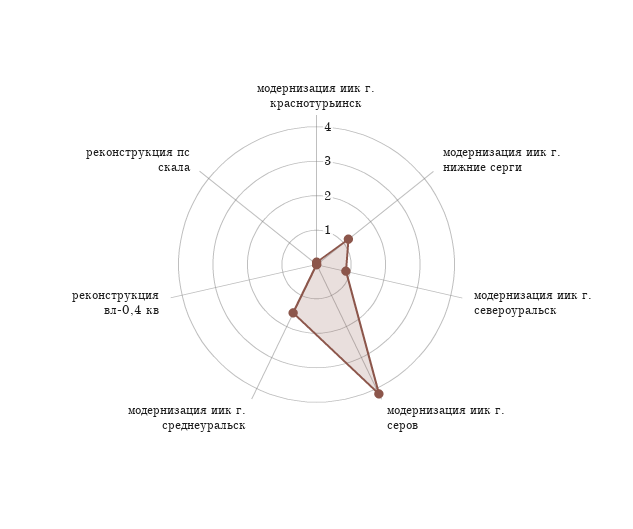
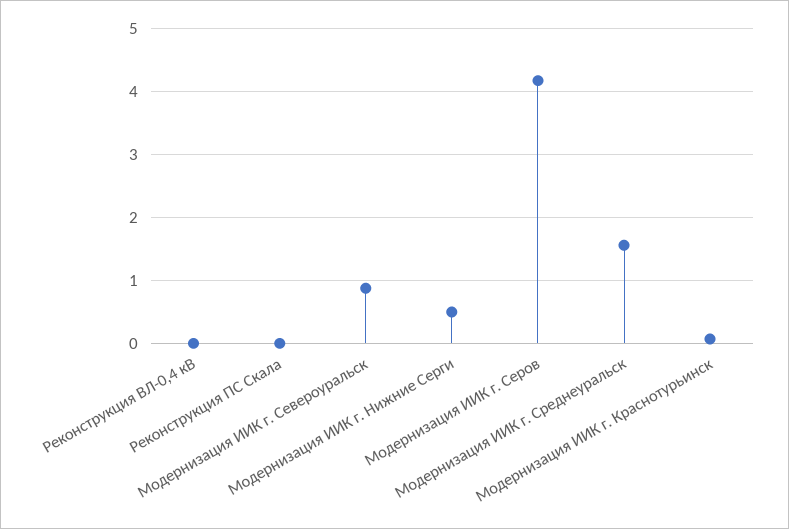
  {
    "модернизация иик г. краснотурьинск": 0.1,
-   "модернизация иик г. нижние серги": 1.25,
+   "модернизация иик г. нижние серги": 0.5,
    "модернизация иик г. североуральск": 0.9,
    "модернизация иик г. серов": 4.2,
    "модернизация иик г. среднеуральск": 1.6,
    "реконструкция вл-0,4 кв": 0,
    "реконструкция пс скала": 0
  }

